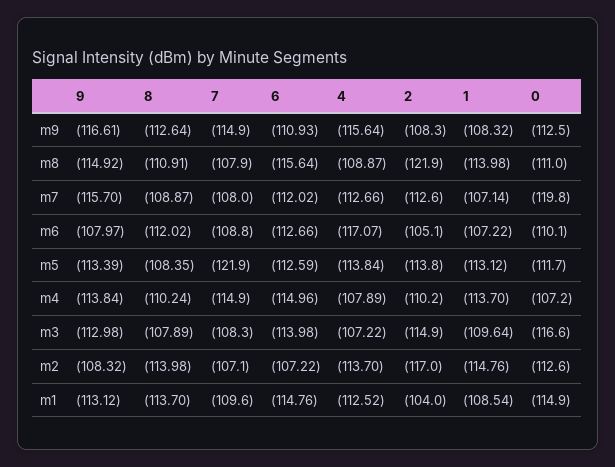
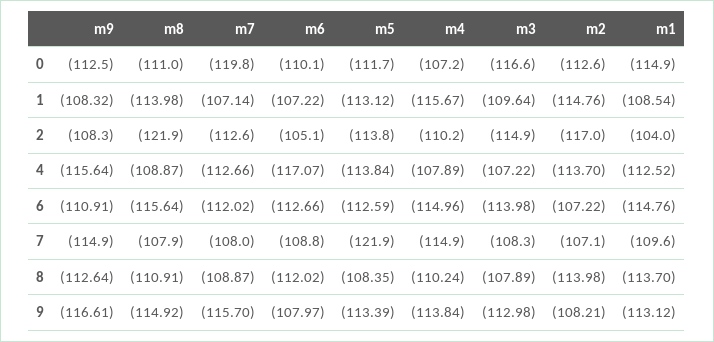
  {
    "9": {
      "m9": -116.61,
      "m8": -114.92,
      "m7": -115.7,
      "m6": -107.97,
      "m5": -113.39,
      "m4": -113.84,
      "m3": -112.98,
-     "m2": -108.32,
+     "m2": -108.21,
      "m1": -113.12
    },
    "8": {
      "m9": -112.64,
      "m8": -110.91,
      "m7": -108.87,
      "m6": -112.02,
      "m5": -108.35,
      "m4": -110.24,
      "m3": -107.89,
      "m2": -113.98,
      "m1": -113.7
    },
    "7": {
      "m9": -114.9,
      "m8": -107.9,
      "m7": -108,
      "m6": -108.8,
      "m5": -121.9,
      "m4": -114.9,
      "m3": -108.3,
      "m2": -107.1,
      "m1": -109.6
    },
    "6": {
-     "m9": -110.93,
+     "m9": -110.91,
      "m8": -115.64,
      "m7": -112.02,
      "m6": -112.66,
      "m5": -112.59,
      "m4": -114.96,
      "m3": -113.98,
      "m2": -107.22,
      "m1": -114.76
    },
    "4": {
      "m9": -115.64,
      "m8": -108.87,
      "m7": -112.66,
      "m6": -117.07,
      "m5": -113.84,
      "m4": -107.89,
      "m3": -107.22,
      "m2": -113.7,
      "m1": -112.52
    },
    "2": {
      "m9": -108.3,
      "m8": -121.9,
      "m7": -112.6,
      "m6": -105.1,
      "m5": -113.8,
      "m4": -110.2,
      "m3": -114.9,
      "m2": -117,
      "m1": -104
    },
    "1": {
      "m9": -108.32,
      "m8": -113.98,
      "m7": -107.14,
      "m6": -107.22,
      "m5": -113.12,
-     "m4": -113.7,
+     "m4": -115.67,
      "m3": -109.64,
      "m2": -114.76,
      "m1": -108.54
    },
    "0": {
      "m9": -112.5,
      "m8": -111,
      "m7": -119.8,
      "m6": -110.1,
      "m5": -111.7,
      "m4": -107.2,
      "m3": -116.6,
      "m2": -112.6,
      "m1": -114.9
    }
  }

